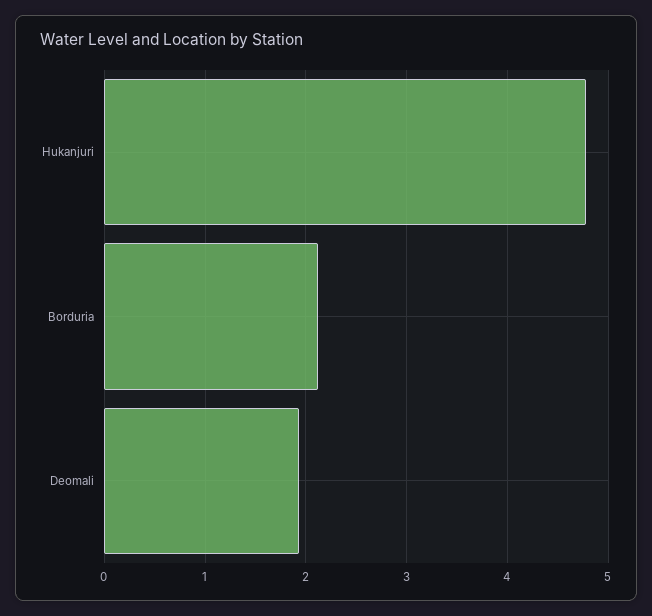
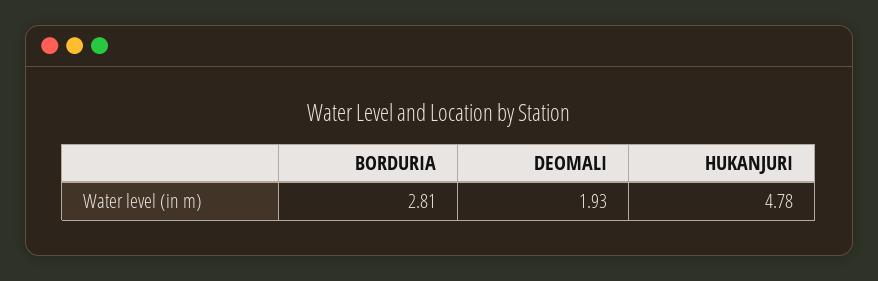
  {
    "Hukanjuri": 4.78,
-   "Borduria": 2.1,
+   "Borduria": 2.81,
    "Deomali": 1.93
  }

